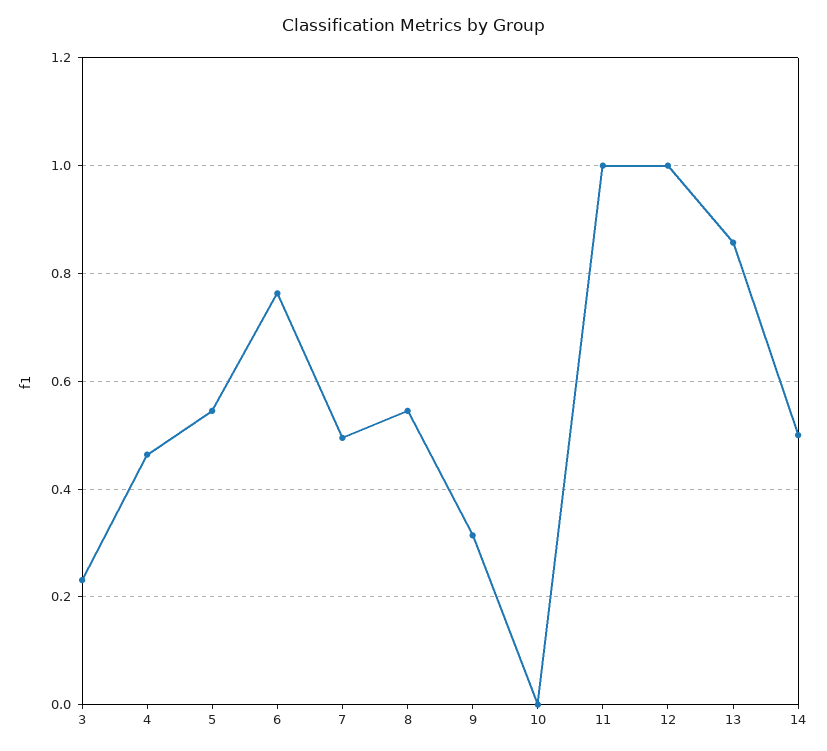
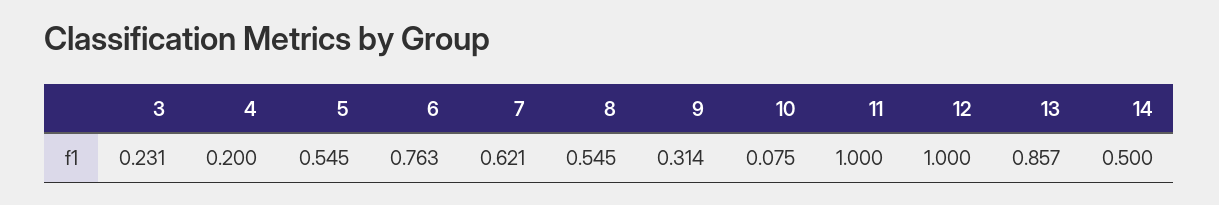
  {
    "3": 0.231,
-   "4": 0.46,
+   "4": 0.2,
    "5": 0.545,
    "6": 0.763,
-   "7": 0.5,
+   "7": 0.621,
    "8": 0.545,
    "9": 0.314,
-   "10": 0,
+   "10": 0.075,
    "11": 1,
    "12": 1,
    "13": 0.857,
    "14": 0.5
  }

